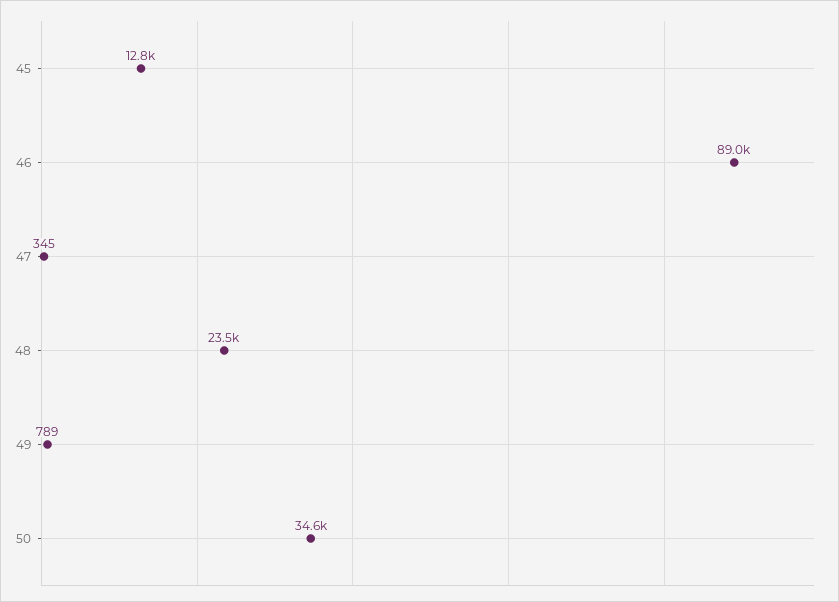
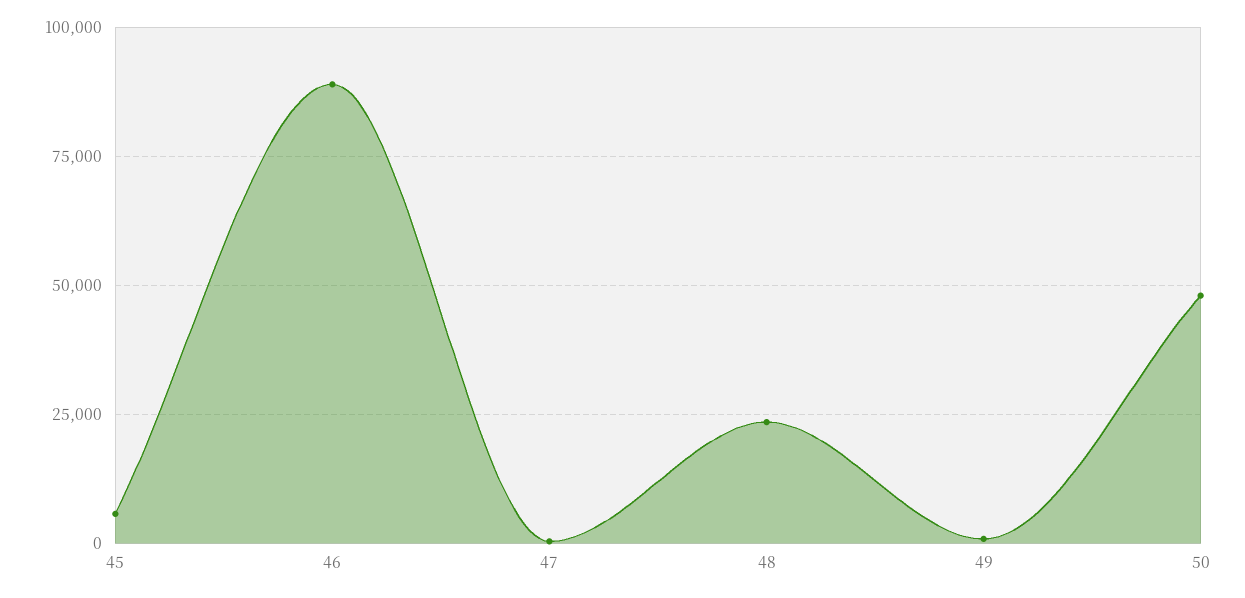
  {
-   "45": 12800,
+   "45": 5000,
    "46": 89000,
    "47": 345,
    "48": 23500,
    "49": 789,
-   "50": 34600
+   "50": 47500
  }

